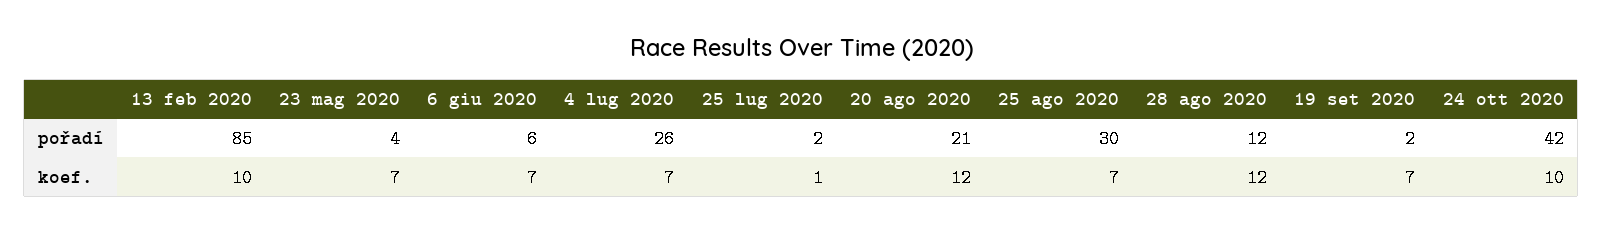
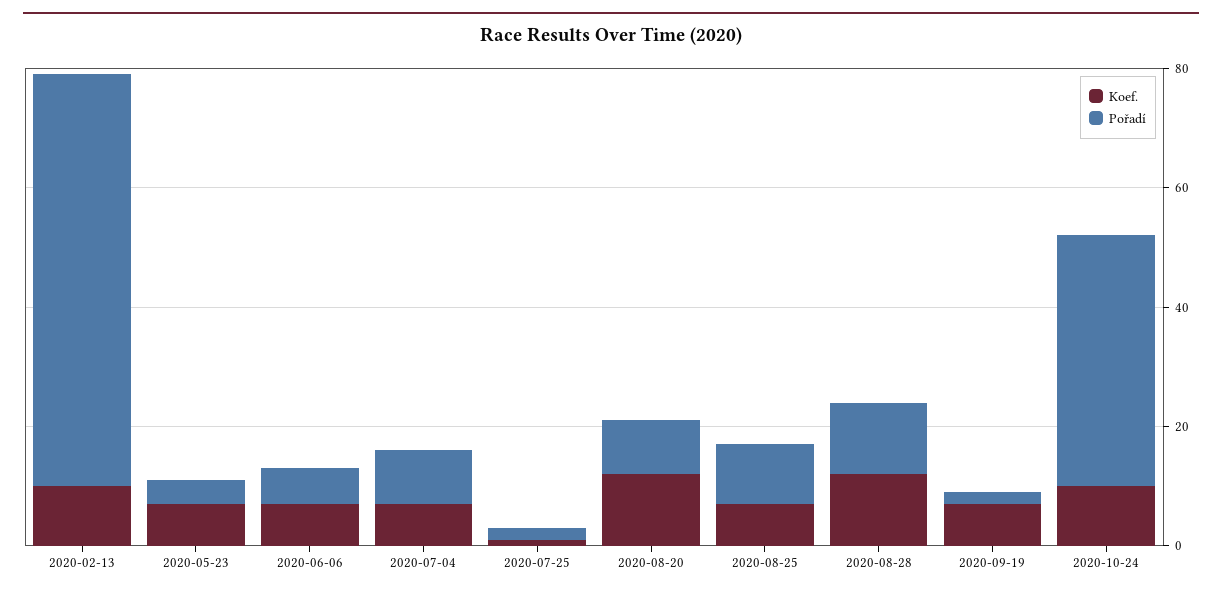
  {
    "pořadí": {
-     "13 feb 2020": 85,
+     "13 feb 2020": 70,
      "23 mag 2020": 4,
      "6 giu 2020": 6,
-     "4 lug 2020": 26,
+     "4 lug 2020": 10,
      "25 lug 2020": 2,
-     "20 ago 2020": 21,
+     "20 ago 2020": 10,
-     "25 ago 2020": 30,
+     "25 ago 2020": 10,
      "28 ago 2020": 12,
      "19 set 2020": 2,
      "24 ott 2020": 42
    },
    "koef.": {
      "13 feb 2020": 10,
      "23 mag 2020": 7,
      "6 giu 2020": 7,
      "4 lug 2020": 7,
      "25 lug 2020": 1,
      "20 ago 2020": 12,
      "25 ago 2020": 7,
      "28 ago 2020": 12,
      "19 set 2020": 7,
      "24 ott 2020": 10
    }
  }

